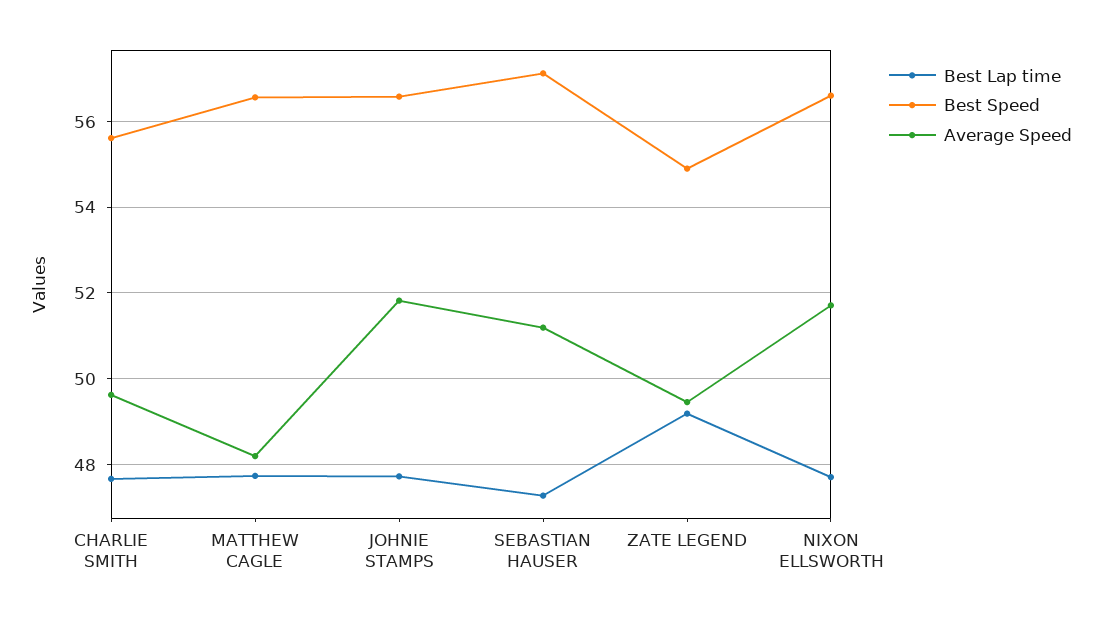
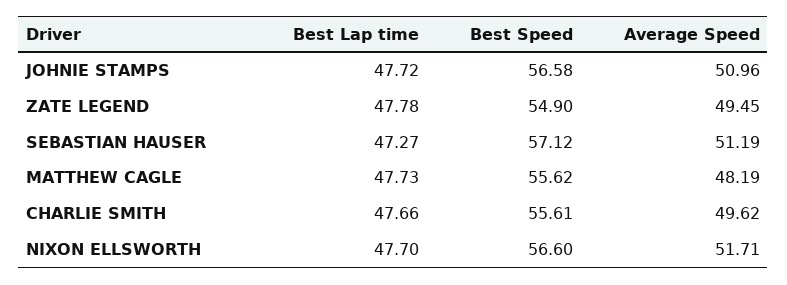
  {
    "Best Lap time": {
      "CHARLIE SMITH": 47.66,
      "MATTHEW CAGLE": 47.73,
      "JOHNIE STAMPS": 47.72,
      "SEBASTIAN HAUSER": 47.27,
-     "ZATE LEGEND": 49.2,
+     "ZATE LEGEND": 47.78,
      "NIXON ELLSWORTH": 47.7
    },
    "Best Speed": {
      "CHARLIE SMITH": 55.61,
-     "MATTHEW CAGLE": 56.6,
+     "MATTHEW CAGLE": 55.62,
      "JOHNIE STAMPS": 56.58,
      "SEBASTIAN HAUSER": 57.12,
      "ZATE LEGEND": 54.9,
      "NIXON ELLSWORTH": 56.6
    },
    "Average Speed": {
      "CHARLIE SMITH": 49.62,
      "MATTHEW CAGLE": 48.19,
-     "JOHNIE STAMPS": 51.8,
+     "JOHNIE STAMPS": 50.96,
      "SEBASTIAN HAUSER": 51.19,
      "ZATE LEGEND": 49.45,
      "NIXON ELLSWORTH": 51.71
    }
  }

